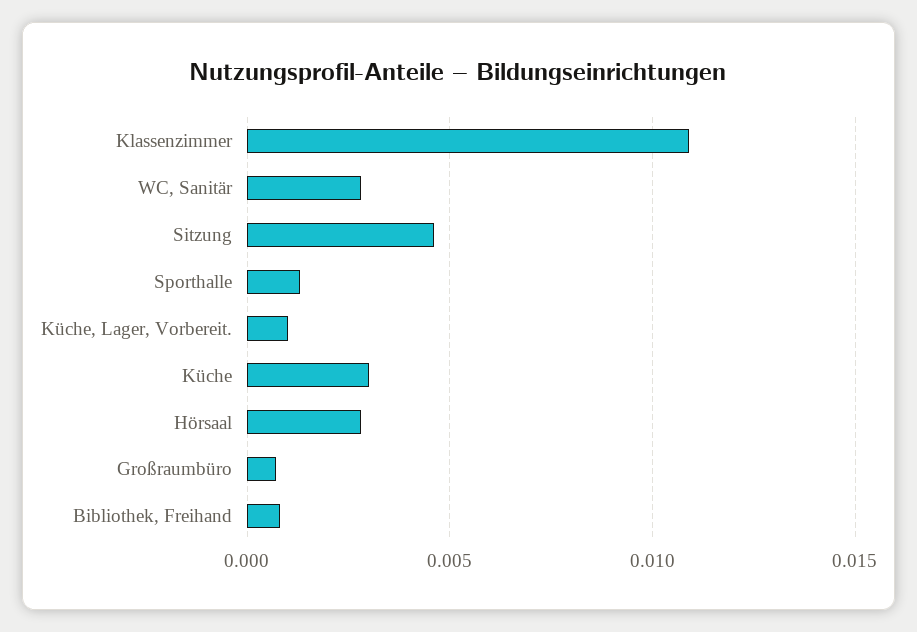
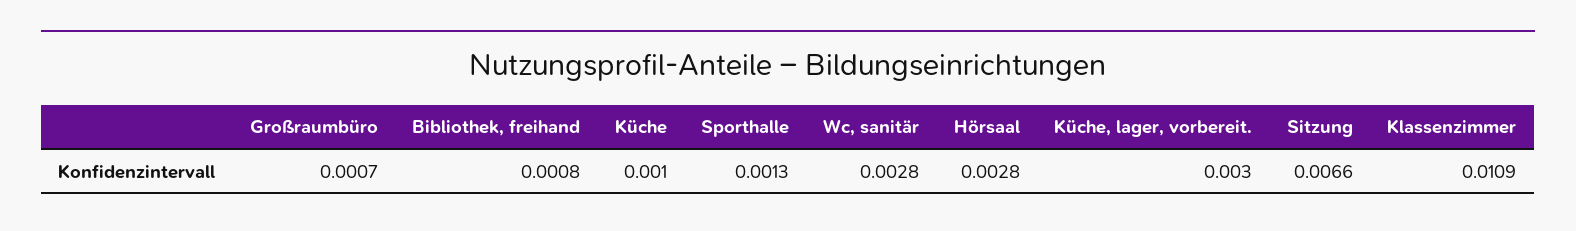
  {
    "Klassenzimmer": 0.0109,
    "WC, Sanitär": 0.0028,
-   "Sitzung": 0.0045,
+   "Sitzung": 0.0066,
    "Sporthalle": 0.0013,
-   "Küche, Lager, Vorbereit.": 0.001,
+   "Küche, Lager, Vorbereit.": 0.003,
-   "Küche": 0.003,
+   "Küche": 0.001,
    "Hörsaal": 0.0028,
    "Großraumbüro": 0.0007,
    "Bibliothek, Freihand": 0.0008
  }

